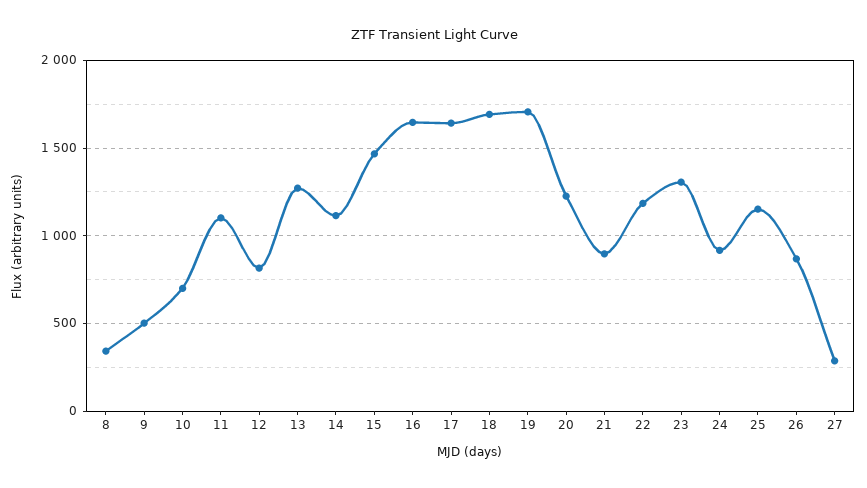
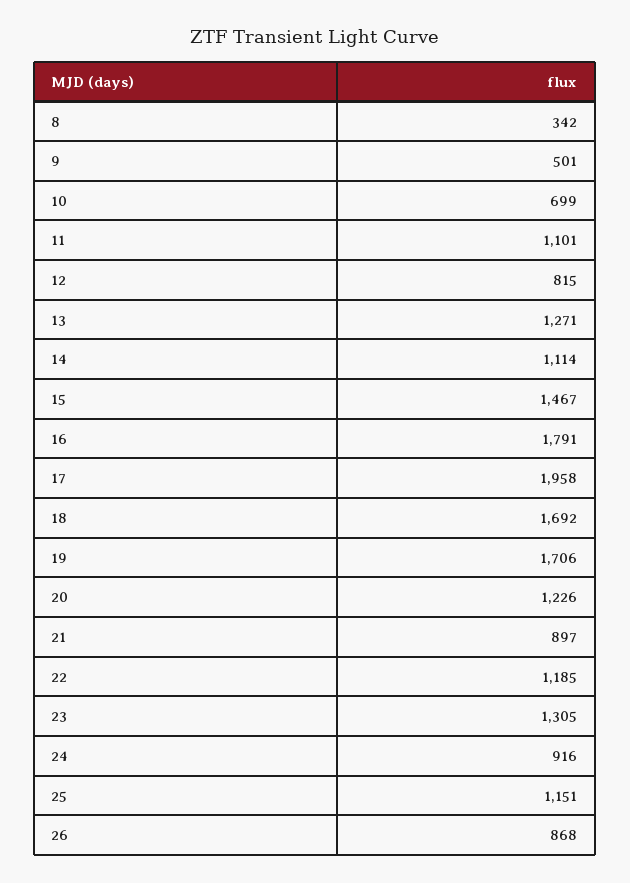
  {
    "8": 342,
    "9": 501,
    "10": 699,
    "11": 1101,
    "12": 815,
    "13": 1271,
    "14": 1114,
    "15": 1467,
-   "16": 1650,
+   "16": 1791,
-   "17": 1650,
+   "17": 1958,
    "18": 1692,
    "19": 1706,
    "20": 1226,
    "21": 897,
    "22": 1185,
    "23": 1305,
    "24": 916,
    "25": 1151,
-   "26": 868,
+   "26": 868
-   "27": 300
  }

